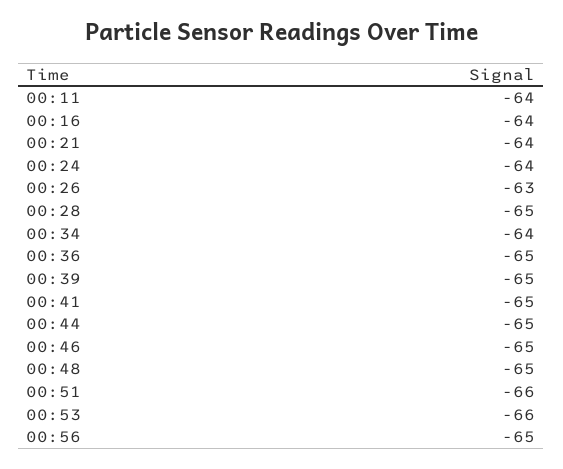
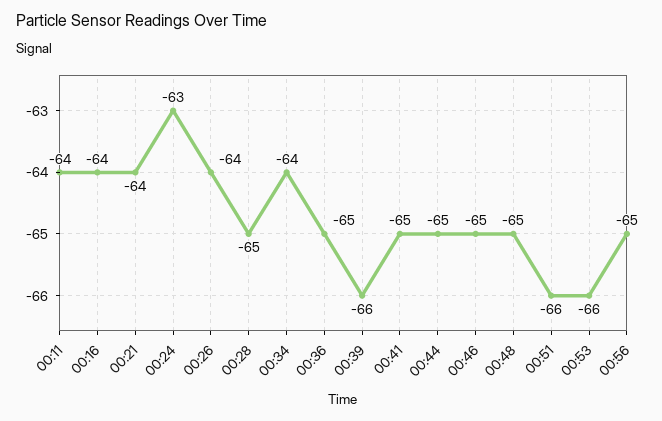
  {
    "00:11": -64,
    "00:16": -64,
    "00:21": -64,
-   "00:24": -64,
+   "00:24": -63,
-   "00:26": -63,
+   "00:26": -64,
    "00:28": -65,
    "00:34": -64,
    "00:36": -65,
-   "00:39": -65,
+   "00:39": -66,
    "00:41": -65,
    "00:44": -65,
    "00:46": -65,
    "00:48": -65,
    "00:51": -66,
    "00:53": -66,
    "00:56": -65
  }

